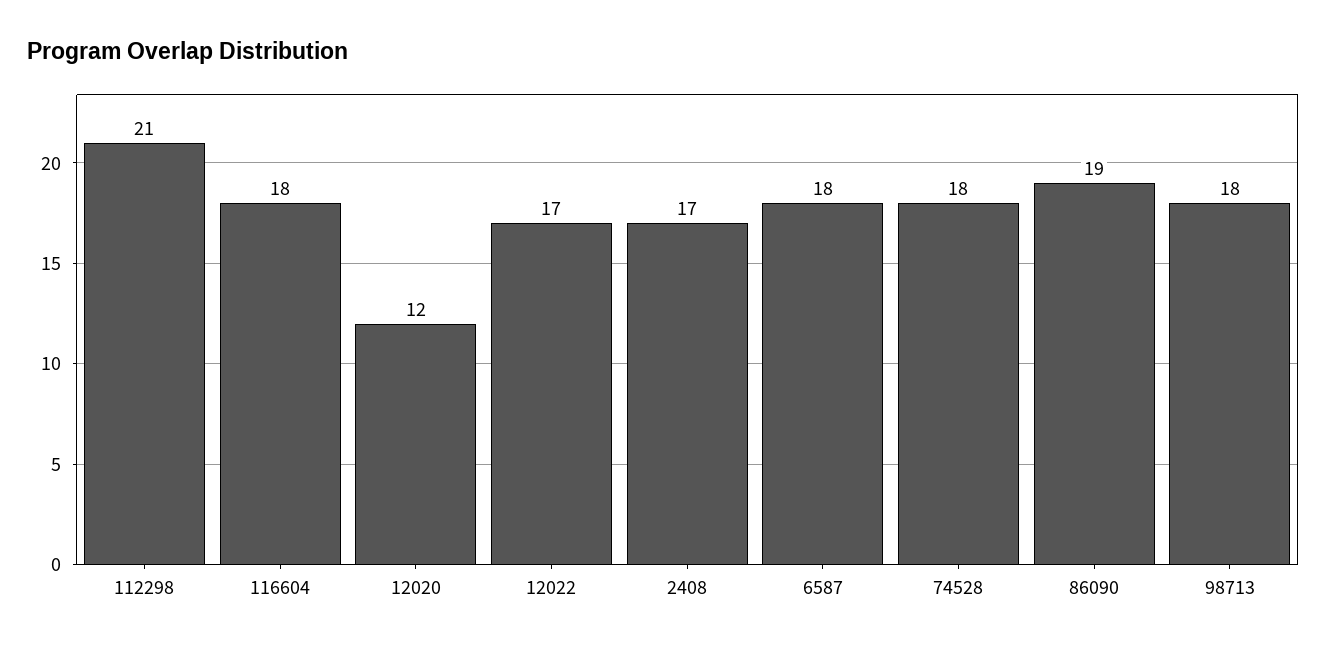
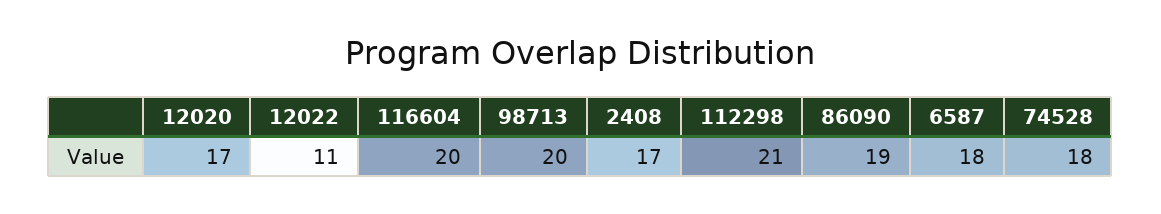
  {
    "112298": 21,
-   "116604": 18,
+   "116604": 20,
-   "12020": 12,
+   "12020": 17,
-   "12022": 17,
+   "12022": 11,
    "2408": 17,
    "6587": 18,
    "74528": 18,
    "86090": 19,
-   "98713": 18
+   "98713": 20
  }

